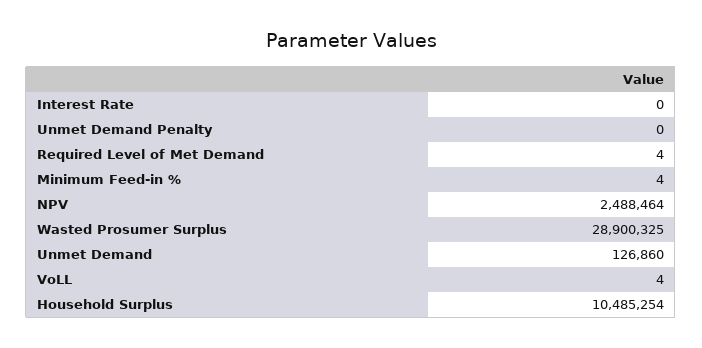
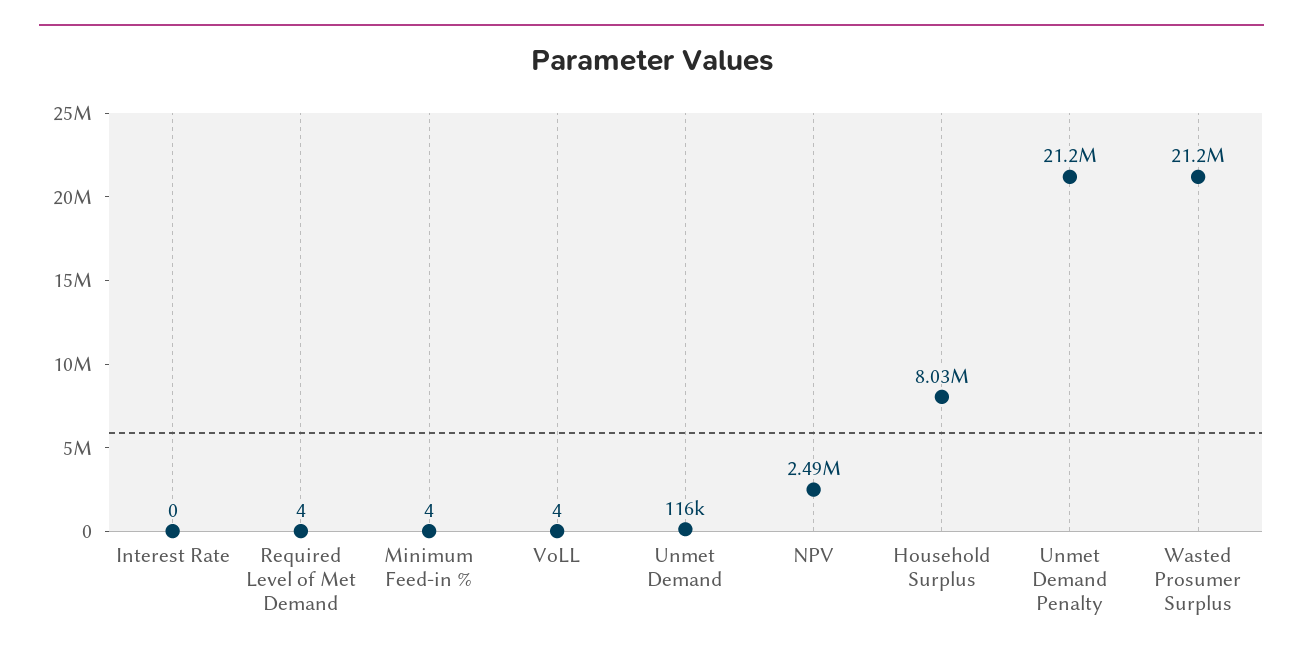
  {
    "Interest Rate": 0,
-   "Unmet Demand Penalty": 0,
+   "Unmet Demand Penalty": 21200000,
    "Required Level of Met Demand": 4,
    "Minimum Feed-in %": 4,
    "NPV": 2488464,
-   "Wasted Prosumer Surplus": 28900325,
+   "Wasted Prosumer Surplus": 21200000,
-   "Unmet Demand": 126860,
+   "Unmet Demand": 116000,
    "VoLL": 4,
-   "Household Surplus": 10485254
+   "Household Surplus": 8030000
  }

